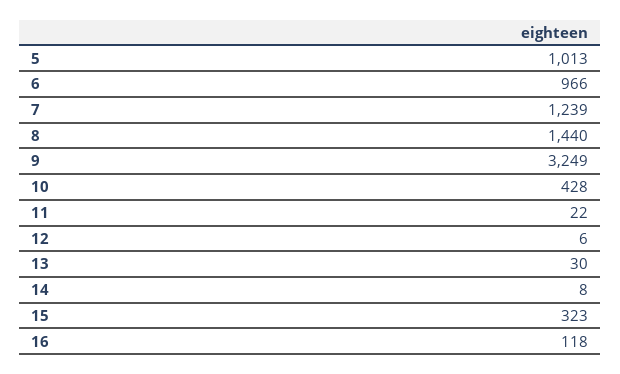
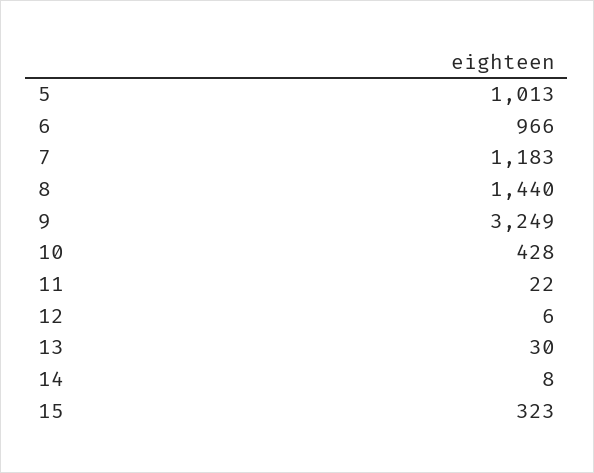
  {
    "5": 1013,
    "6": 966,
-   "7": 1239,
+   "7": 1183,
    "8": 1440,
    "9": 3249,
    "10": 428,
    "11": 22,
    "12": 6,
    "13": 30,
    "14": 8,
-   "15": 323,
+   "15": 323
-   "16": 118
  }

